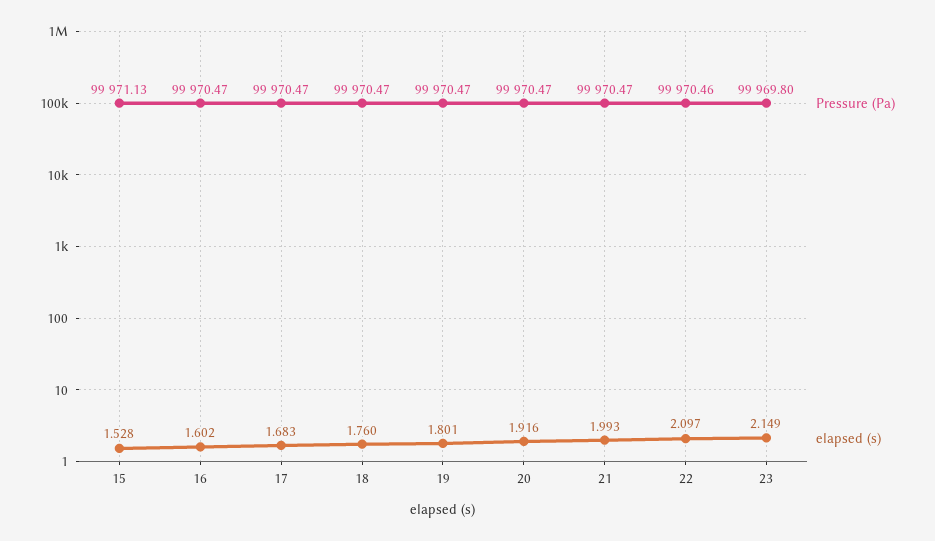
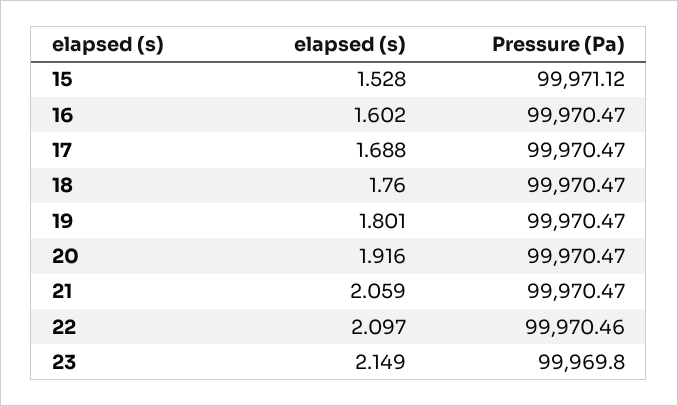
  {
    "Pressure (Pa)": {
-     "15": 99971.13,
+     "15": 99971.12,
      "16": 99970.47,
      "17": 99970.47,
      "18": 99970.47,
      "19": 99970.47,
      "20": 99970.47,
      "21": 99970.47,
      "22": 99970.46,
      "23": 99969.8
    },
    "elapsed (s)": {
      "15": 1.528,
      "16": 1.602,
-     "17": 1.683,
+     "17": 1.688,
      "18": 1.76,
      "19": 1.801,
      "20": 1.916,
-     "21": 1.993,
+     "21": 2.059,
      "22": 2.097,
      "23": 2.149
    }
  }

